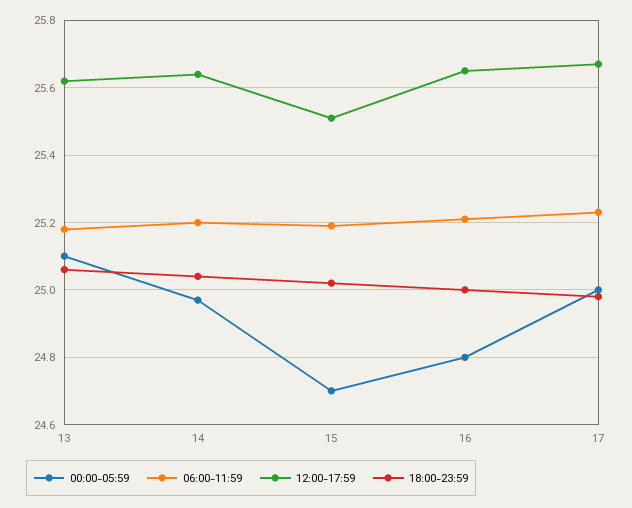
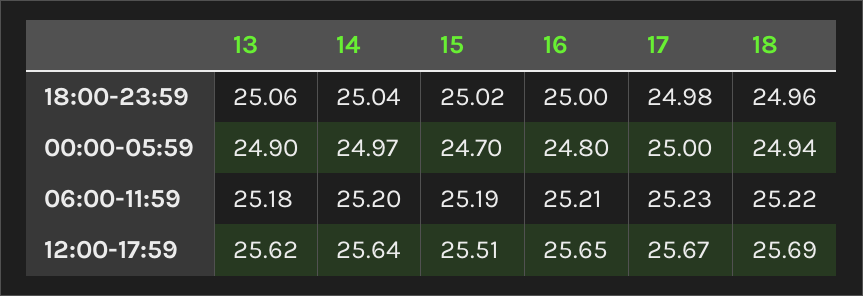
  {
    "00:00-05:59": {
-     "13": 25.1,
+     "13": 24.9,
      "14": 24.97,
      "15": 24.7,
      "16": 24.8,
-     "17": 25
+     "17": 25,
+     "18": 24.94
    },
    "06:00-11:59": {
      "13": 25.18,
      "14": 25.2,
      "15": 25.19,
      "16": 25.21,
-     "17": 25.23
+     "17": 25.23,
+     "18": 25.22
    },
    "12:00-17:59": {
      "13": 25.62,
      "14": 25.64,
      "15": 25.51,
      "16": 25.65,
-     "17": 25.67
+     "17": 25.67,
+     "18": 25.69
    },
    "18:00-23:59": {
      "13": 25.06,
      "14": 25.04,
      "15": 25.02,
      "16": 25,
-     "17": 24.98
+     "17": 24.98,
+     "18": 24.96
    }
  }

